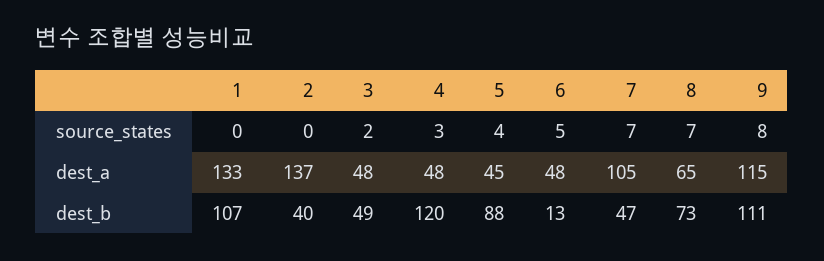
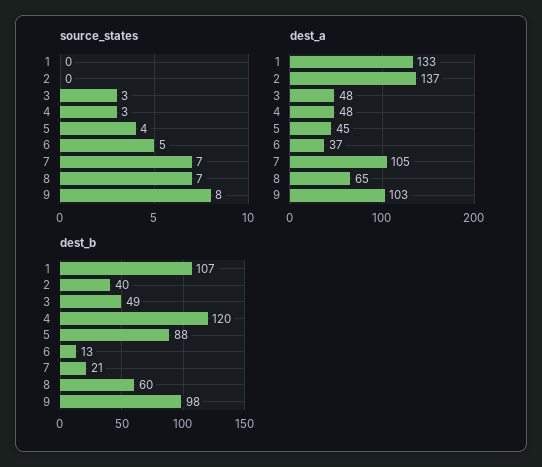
  {
    "source_states": {
      "1": 0,
      "2": 0,
-     "3": 2,
+     "3": 3,
      "4": 3,
      "5": 4,
      "6": 5,
      "7": 7,
      "8": 7,
      "9": 8
    },
    "dest_a": {
      "1": 133,
      "2": 137,
      "3": 48,
      "4": 48,
      "5": 45,
-     "6": 48,
+     "6": 37,
      "7": 105,
      "8": 65,
-     "9": 115
+     "9": 103
    },
    "dest_b": {
      "1": 107,
      "2": 40,
      "3": 49,
      "4": 120,
      "5": 88,
      "6": 13,
-     "7": 47,
+     "7": 21,
-     "8": 73,
+     "8": 60,
-     "9": 111
+     "9": 98
    }
  }

